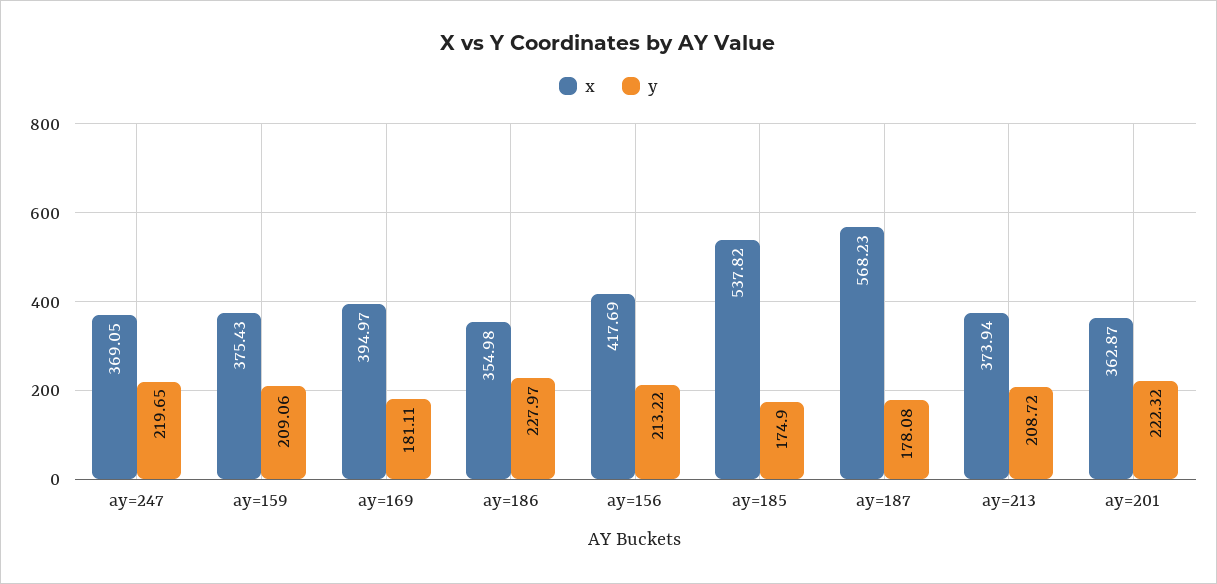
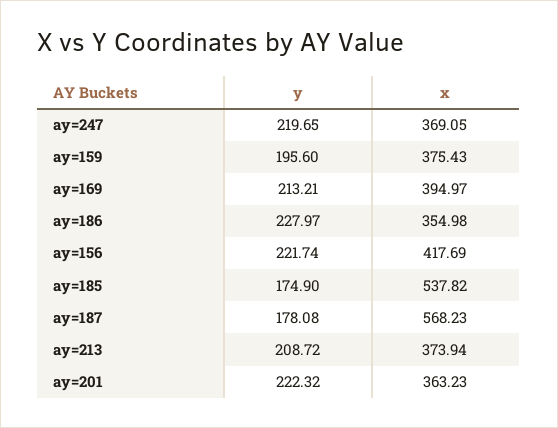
  {
    "x": {
      "ay=247": 369.05,
      "ay=159": 375.43,
      "ay=169": 394.97,
      "ay=186": 354.98,
      "ay=156": 417.69,
      "ay=185": 537.82,
      "ay=187": 568.23,
      "ay=213": 373.94,
-     "ay=201": 362.87
+     "ay=201": 363.23
    },
    "y": {
      "ay=247": 219.65,
-     "ay=159": 209.06,
+     "ay=159": 195.6,
-     "ay=169": 181.11,
+     "ay=169": 213.21,
      "ay=186": 227.97,
-     "ay=156": 213.22,
+     "ay=156": 221.74,
      "ay=185": 174.9,
      "ay=187": 178.08,
      "ay=213": 208.72,
      "ay=201": 222.32
    }
  }

